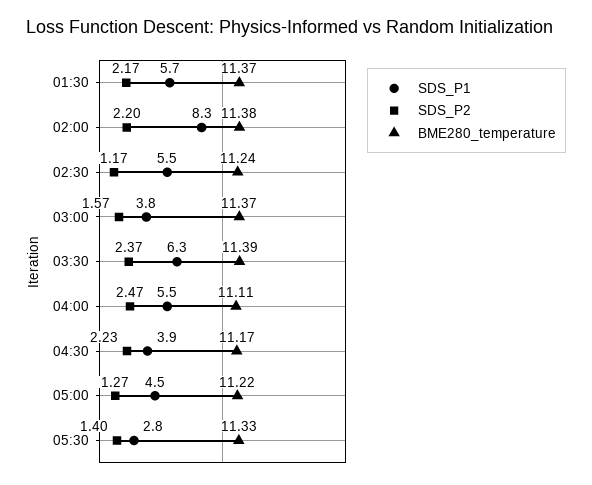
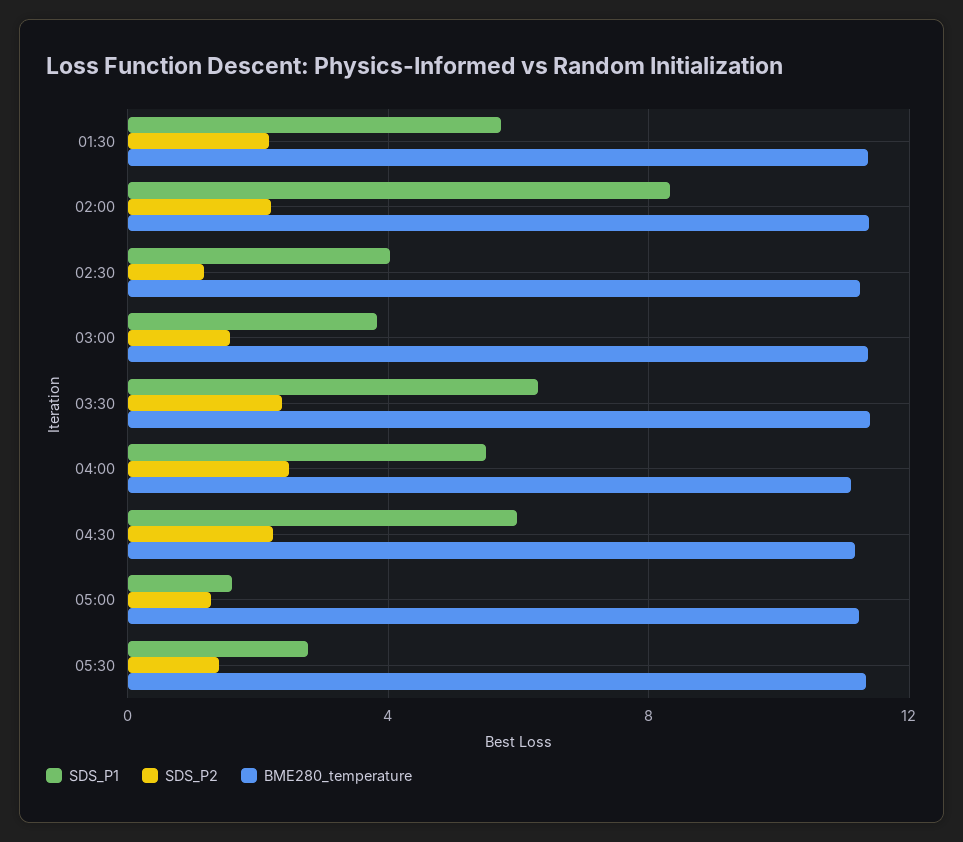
  {
    "SDS_P1": {
      "01:30": 5.7,
      "02:00": 8.3,
-     "02:30": 5.5,
+     "02:30": 4,
      "03:00": 3.8,
      "03:30": 6.3,
      "04:00": 5.5,
-     "04:30": 3.9,
+     "04:30": 6,
-     "05:00": 4.5,
+     "05:00": 1.5,
      "05:30": 2.8
    },
    "SDS_P2": {
      "01:30": 2.17,
      "02:00": 2.2,
      "02:30": 1.17,
      "03:00": 1.57,
      "03:30": 2.37,
      "04:00": 2.47,
      "04:30": 2.23,
      "05:00": 1.27,
      "05:30": 1.4
    },
    "BME280_temperature": {
      "01:30": 11.37,
      "02:00": 11.38,
      "02:30": 11.24,
      "03:00": 11.37,
      "03:30": 11.39,
      "04:00": 11.11,
      "04:30": 11.17,
      "05:00": 11.22,
      "05:30": 11.33
    }
  }

